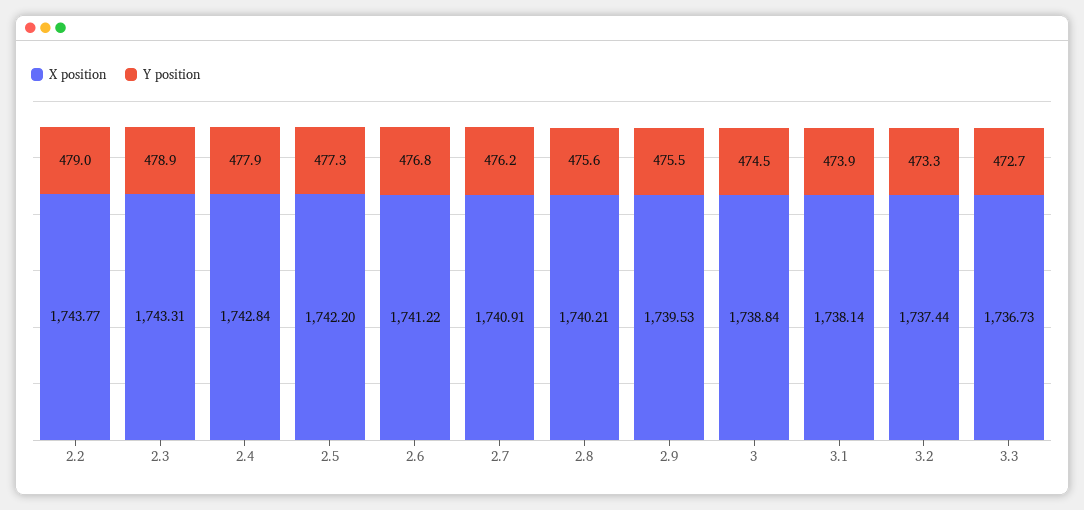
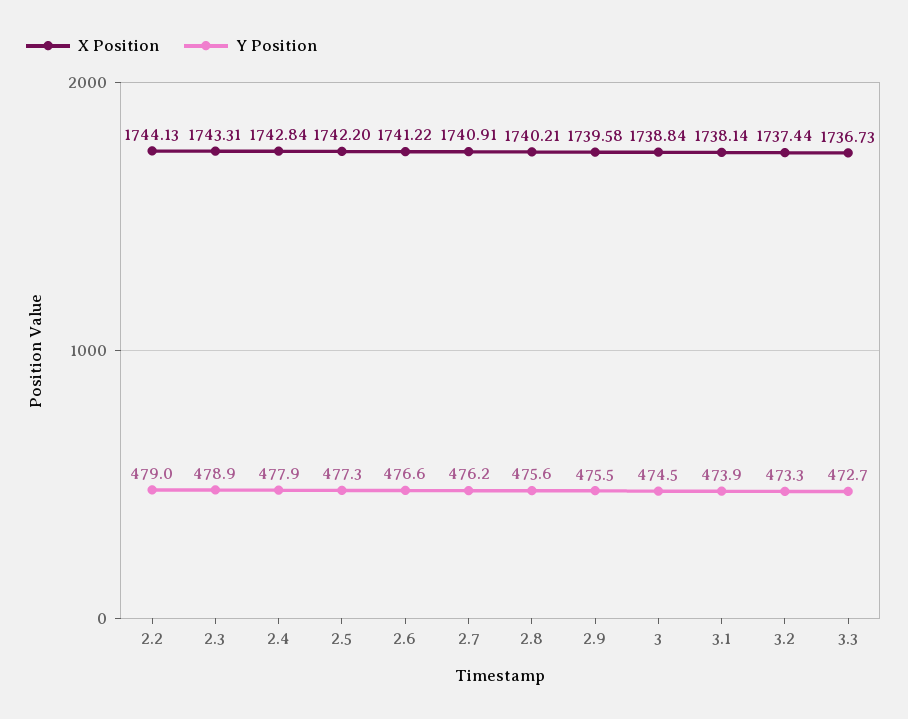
  {
    "X position": {
-     "2.2": 1743.77,
+     "2.2": 1744.13,
      "2.3": 1743.31,
      "2.4": 1742.84,
      "2.5": 1742.2,
      "2.6": 1741.22,
      "2.7": 1740.91,
      "2.8": 1740.21,
-     "2.9": 1739.53,
+     "2.9": 1739.58,
      "3": 1738.84,
      "3.1": 1738.14,
      "3.2": 1737.44,
      "3.3": 1736.73
    },
    "Y position": {
      "2.2": 479,
      "2.3": 478.9,
      "2.4": 477.9,
      "2.5": 477.3,
-     "2.6": 476.8,
+     "2.6": 476.6,
      "2.7": 476.2,
      "2.8": 475.6,
      "2.9": 475.5,
      "3": 474.5,
      "3.1": 473.9,
      "3.2": 473.3,
      "3.3": 472.7
    }
  }

